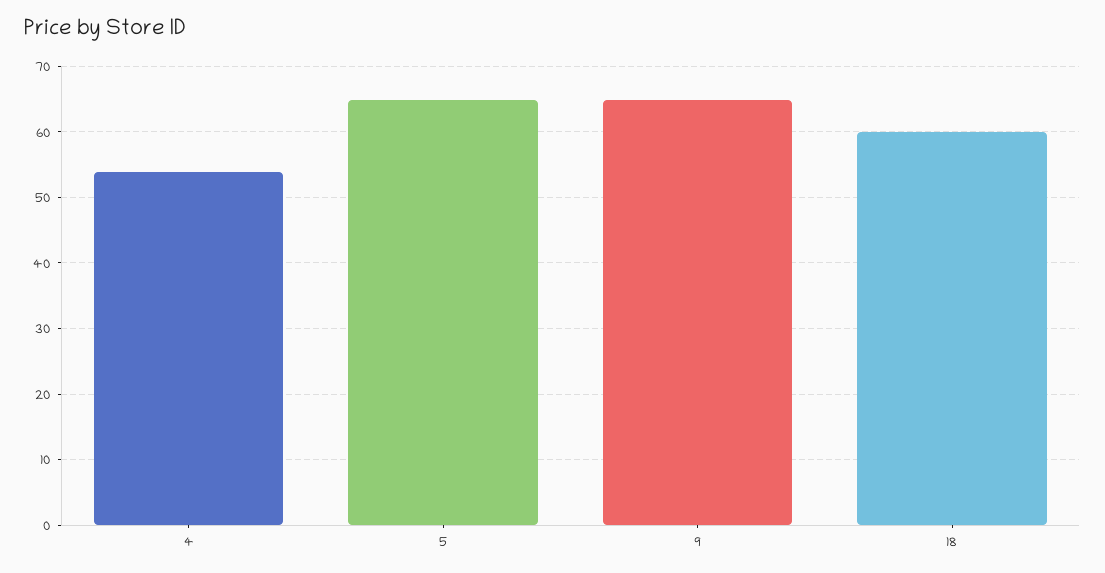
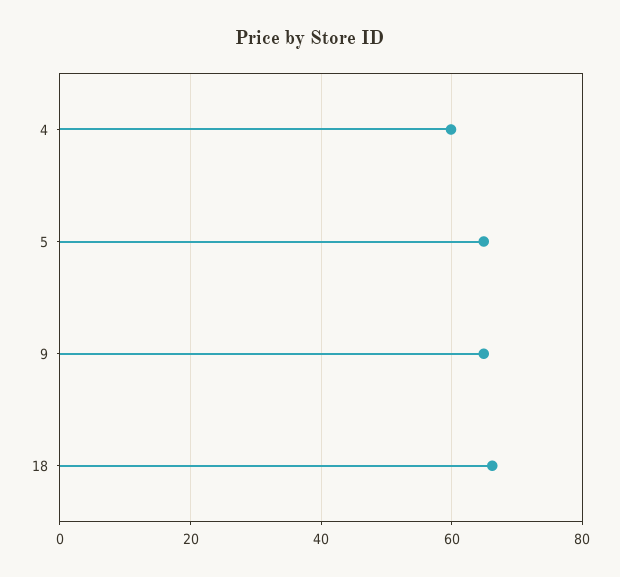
  {
-   "4": 54,
+   "4": 60,
    "5": 65,
    "9": 65,
-   "18": 60
+   "18": 66
  }

